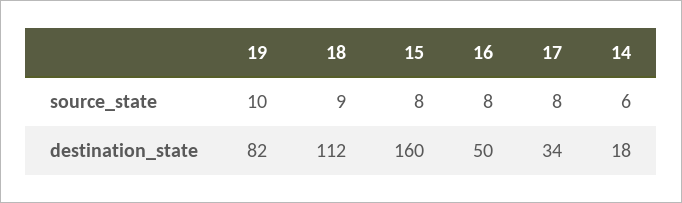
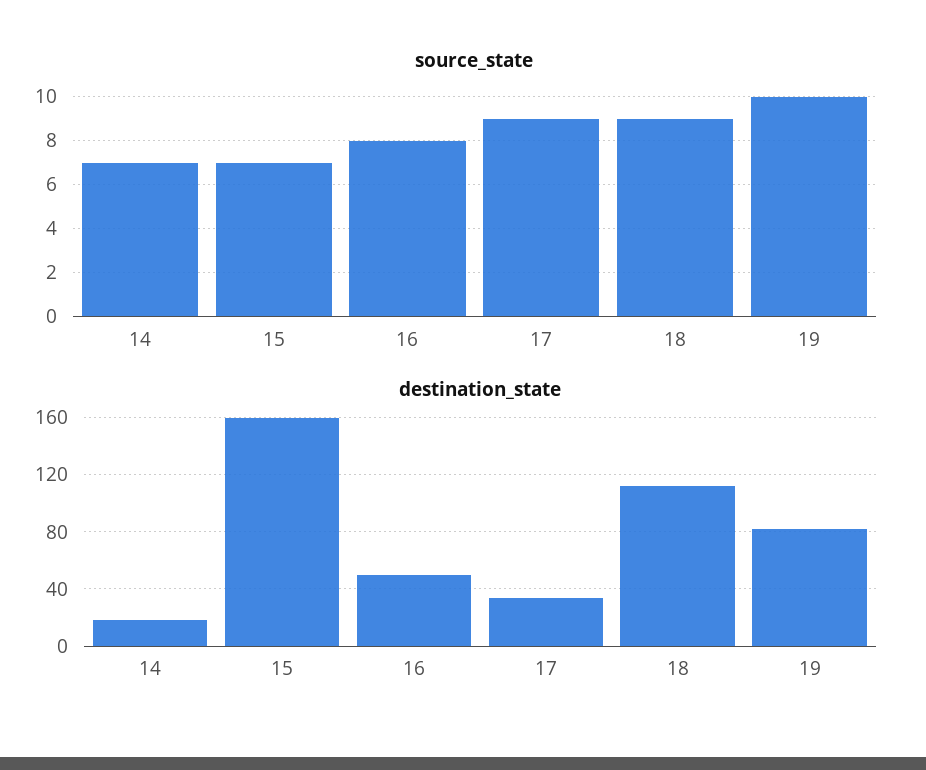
  {
    "source_state": {
      "19": 10,
      "18": 9,
-     "15": 8,
+     "15": 7,
      "16": 8,
-     "17": 8,
+     "17": 9,
-     "14": 6
+     "14": 7
    },
    "destination_state": {
      "19": 82,
      "18": 112,
      "15": 160,
      "16": 50,
      "17": 34,
      "14": 18
    }
  }

